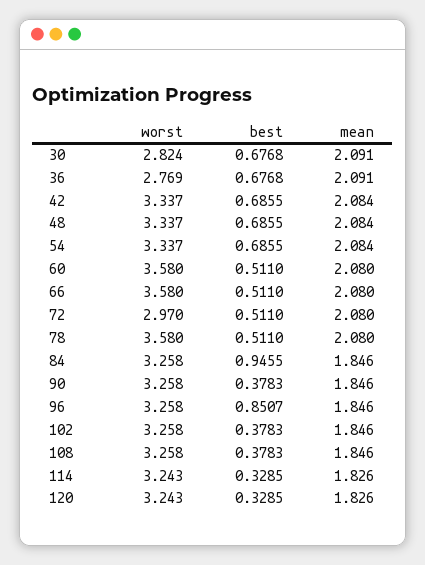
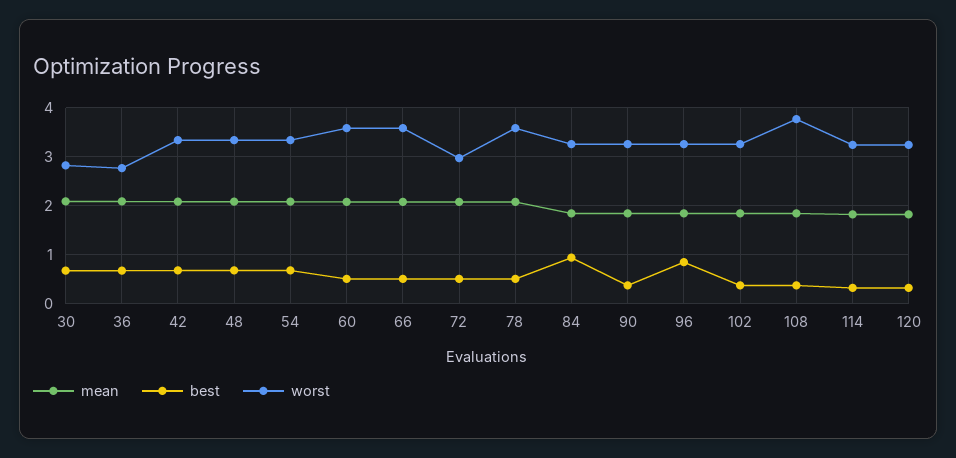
  {
    "worst": {
      "30": 2.824,
      "36": 2.769,
      "42": 3.337,
      "48": 3.337,
      "54": 3.337,
      "60": 3.58,
      "66": 3.58,
      "72": 2.97,
      "78": 3.58,
      "84": 3.258,
      "90": 3.258,
      "96": 3.258,
      "102": 3.258,
-     "108": 3.258,
+     "108": 3.8,
      "114": 3.243,
      "120": 3.243
    },
    "best": {
      "30": 0.6768,
      "36": 0.6768,
      "42": 0.6855,
      "48": 0.6855,
      "54": 0.6855,
      "60": 0.511,
      "66": 0.511,
      "72": 0.511,
      "78": 0.511,
      "84": 0.9455,
      "90": 0.3783,
      "96": 0.8507,
      "102": 0.3783,
      "108": 0.3783,
      "114": 0.3285,
      "120": 0.3285
    },
    "mean": {
      "30": 2.091,
      "36": 2.091,
      "42": 2.084,
      "48": 2.084,
      "54": 2.084,
      "60": 2.08,
      "66": 2.08,
      "72": 2.08,
      "78": 2.08,
      "84": 1.846,
      "90": 1.846,
      "96": 1.846,
      "102": 1.846,
      "108": 1.846,
      "114": 1.826,
      "120": 1.826
    }
  }

